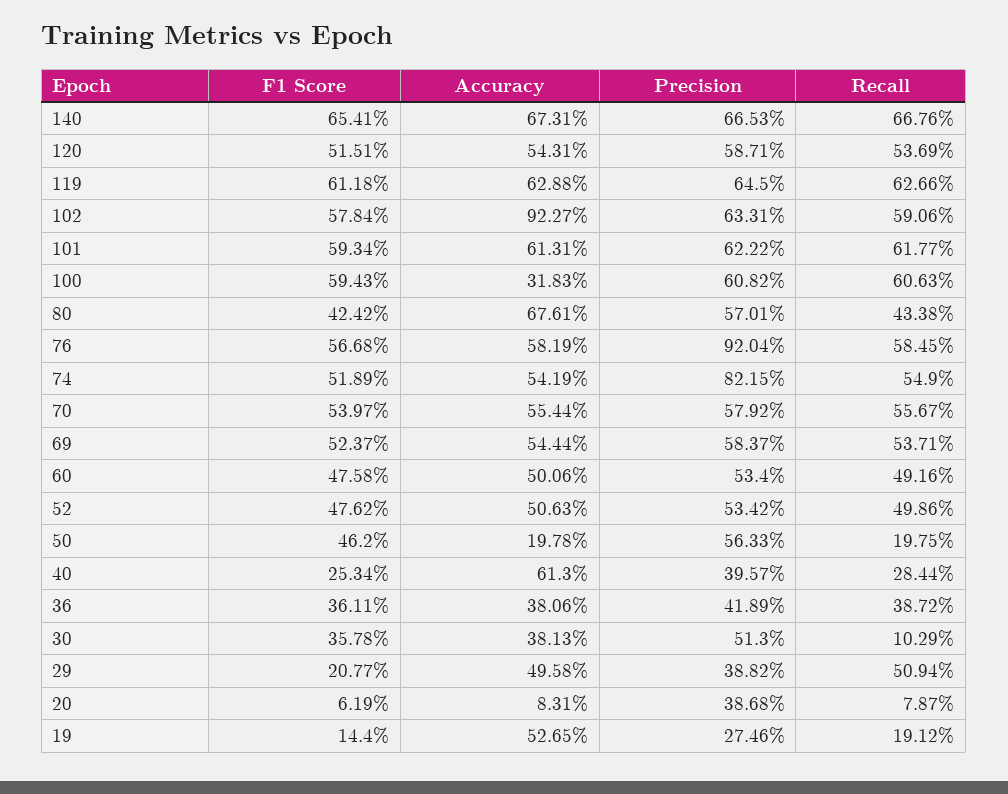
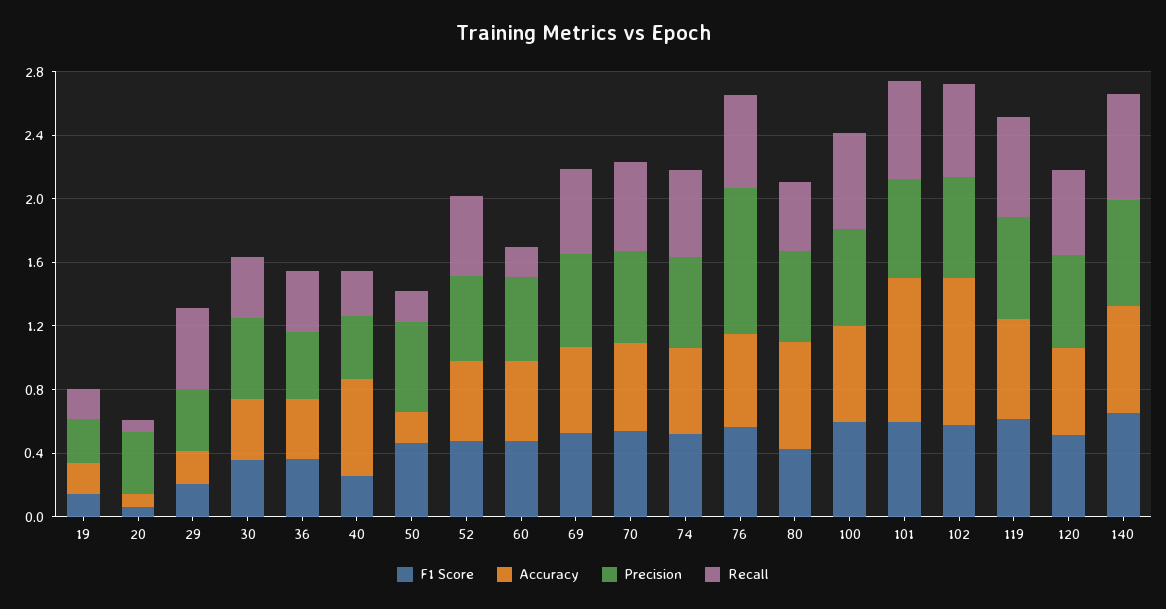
  {
    "F1 Score": {
      "140": 0.6541,
      "120": 0.5151,
      "119": 0.6118,
      "102": 0.5784,
      "101": 0.5934,
      "100": 0.5943,
      "80": 0.4242,
      "76": 0.5668,
      "74": 0.5189,
      "70": 0.5397,
      "69": 0.5237,
      "60": 0.4758,
      "52": 0.4762,
      "50": 0.462,
      "40": 0.2534,
      "36": 0.3611,
      "30": 0.3578,
      "29": 0.2077,
      "20": 0.0619,
      "19": 0.144
    },
    "Accuracy": {
      "140": 0.6731,
      "120": 0.5431,
      "119": 0.6288,
      "102": 0.9227,
-     "101": 0.6131,
+     "101": 0.9,
-     "100": 0.3183,
+     "100": 0.6,
      "80": 0.6761,
      "76": 0.5819,
      "74": 0.5419,
      "70": 0.5544,
      "69": 0.5444,
      "60": 0.5006,
      "52": 0.5063,
      "50": 0.1978,
      "40": 0.613,
      "36": 0.3806,
      "30": 0.3813,
-     "29": 0.4958,
+     "29": 0.2,
      "20": 0.0831,
-     "19": 0.5265
+     "19": 0.2
    },
    "Precision": {
      "140": 0.6653,
      "120": 0.5871,
      "119": 0.645,
      "102": 0.6331,
      "101": 0.6222,
      "100": 0.6082,
      "80": 0.5701,
      "76": 0.9204,
-     "74": 0.8215,
+     "74": 0.6,
      "70": 0.5792,
      "69": 0.5837,
      "60": 0.534,
      "52": 0.5342,
      "50": 0.5633,
      "40": 0.3957,
      "36": 0.4189,
      "30": 0.513,
      "29": 0.3882,
      "20": 0.3868,
      "19": 0.2746
    },
    "Recall": {
      "140": 0.6676,
      "120": 0.5369,
      "119": 0.6266,
      "102": 0.5906,
      "101": 0.6177,
      "100": 0.6063,
      "80": 0.4338,
      "76": 0.5845,
      "74": 0.549,
      "70": 0.5567,
      "69": 0.5371,
-     "60": 0.4916,
+     "60": 0.2,
      "52": 0.4986,
      "50": 0.1975,
      "40": 0.2844,
      "36": 0.3872,
-     "30": 0.1029,
+     "30": 0.4,
      "29": 0.5094,
      "20": 0.0787,
      "19": 0.1912
    }
  }

